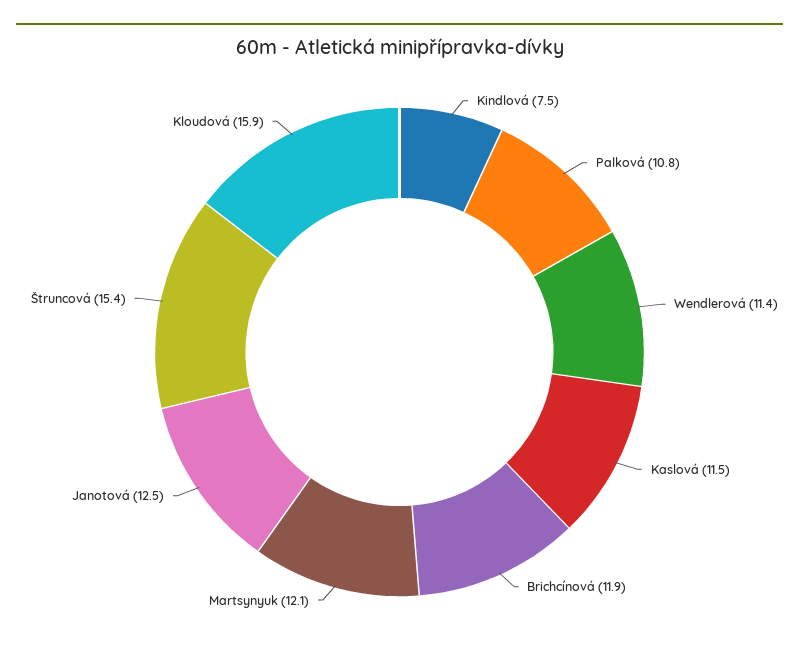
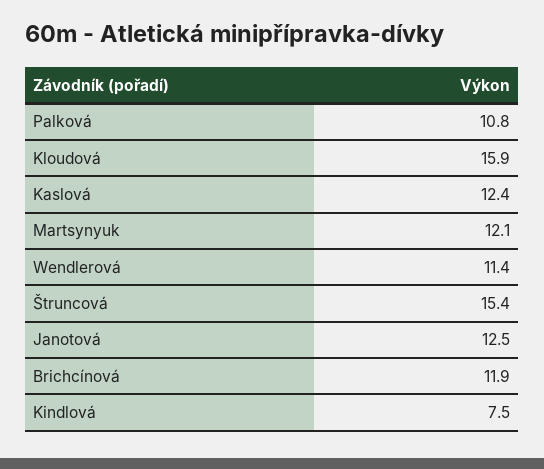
  {
    "Kindlová": 7.5,
    "Palková": 10.8,
    "Wendlerová": 11.4,
-   "Kaslová": 11.5,
+   "Kaslová": 12.4,
    "Brichcínová": 11.9,
    "Martsynyuk": 12.1,
    "Janotová": 12.5,
    "Štruncová": 15.4,
    "Kloudová": 15.9
  }

